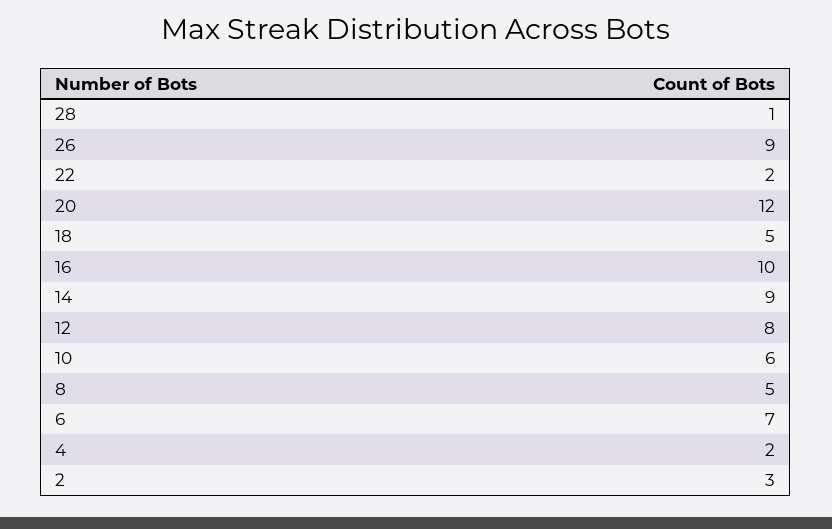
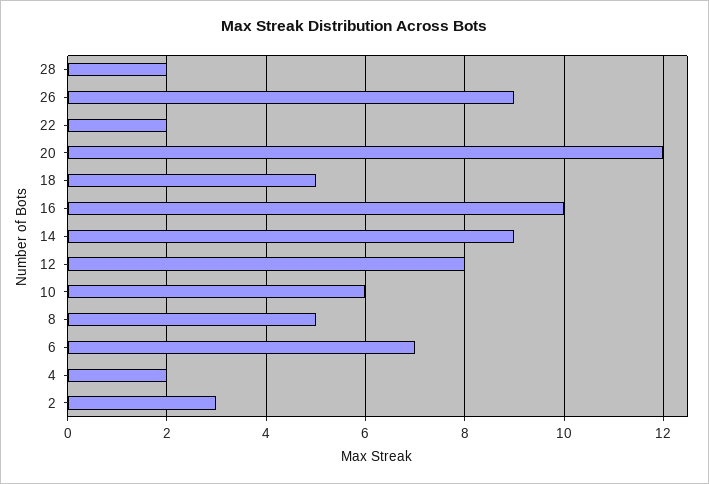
  {
-   "28": 1,
+   "28": 2,
    "26": 9,
    "22": 2,
    "20": 12,
    "18": 5,
    "16": 10,
    "14": 9,
    "12": 8,
    "10": 6,
    "8": 5,
    "6": 7,
    "4": 2,
    "2": 3
  }

